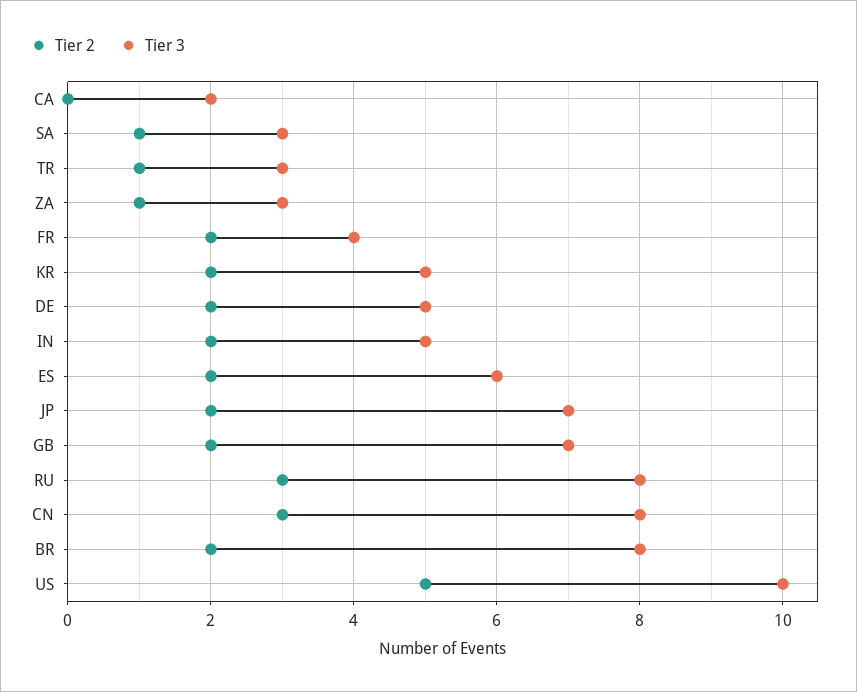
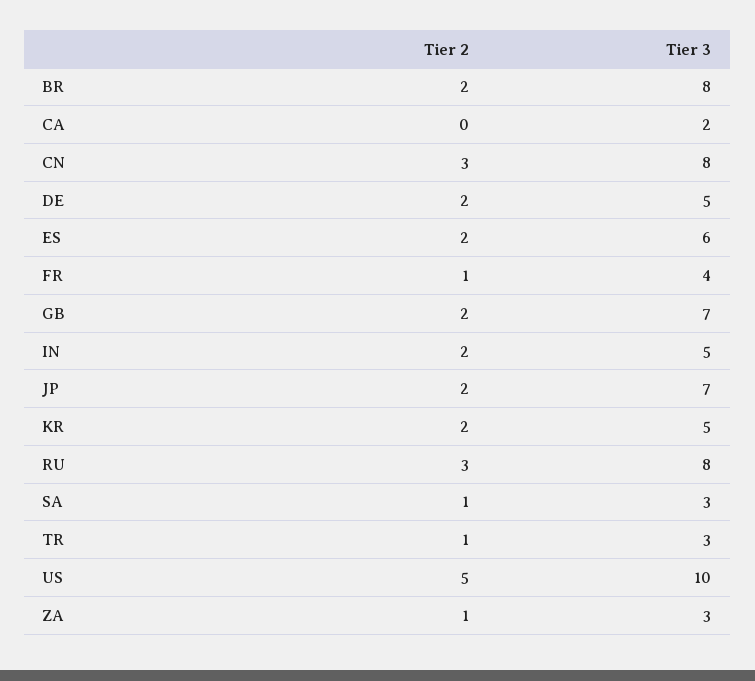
  {
    "Tier 2": {
      "CA": 0,
      "SA": 1,
      "TR": 1,
      "ZA": 1,
-     "FR": 2,
+     "FR": 1,
      "KR": 2,
      "DE": 2,
      "IN": 2,
      "ES": 2,
      "JP": 2,
      "GB": 2,
      "RU": 3,
      "CN": 3,
      "BR": 2,
      "US": 5
    },
    "Tier 3": {
      "CA": 2,
      "SA": 3,
      "TR": 3,
      "ZA": 3,
      "FR": 4,
      "KR": 5,
      "DE": 5,
      "IN": 5,
      "ES": 6,
      "JP": 7,
      "GB": 7,
      "RU": 8,
      "CN": 8,
      "BR": 8,
      "US": 10
    }
  }

